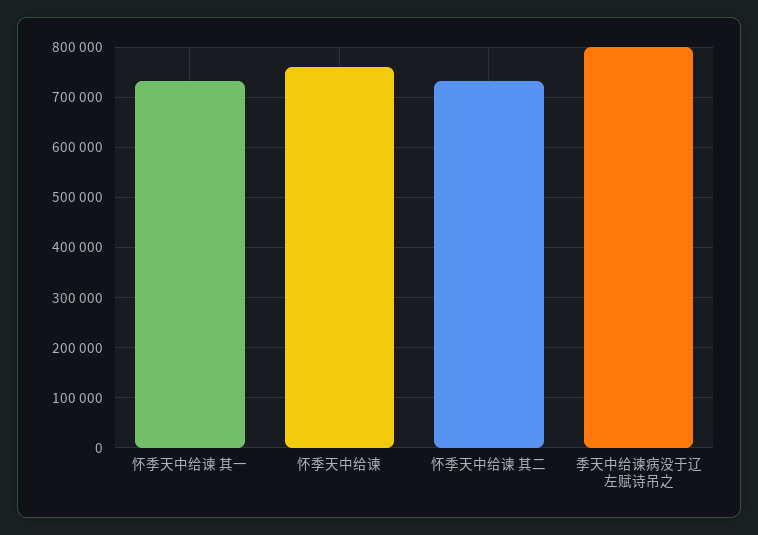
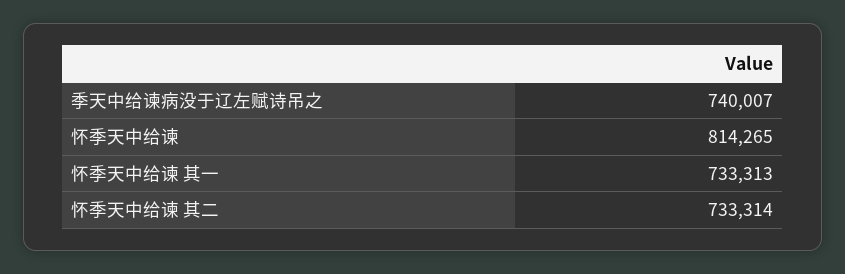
  {
    "怀季天中给谏 其一": 733313,
-   "怀季天中给谏": 760000,
+   "怀季天中给谏": 814265,
    "怀季天中给谏 其二": 733314,
-   "季天中给谏病没于辽左赋诗吊之": 800000
+   "季天中给谏病没于辽左赋诗吊之": 740007
  }

